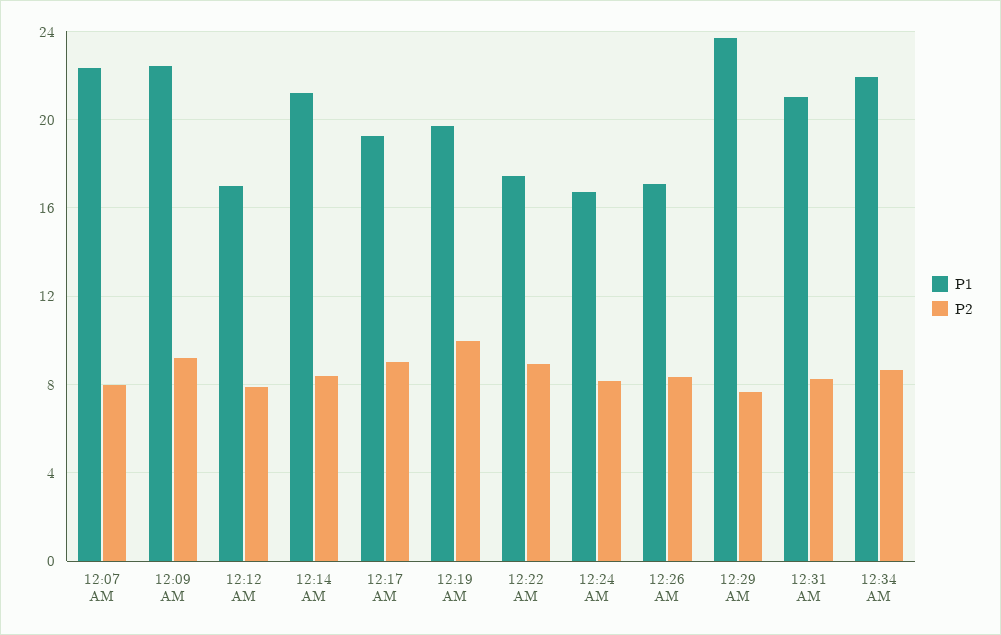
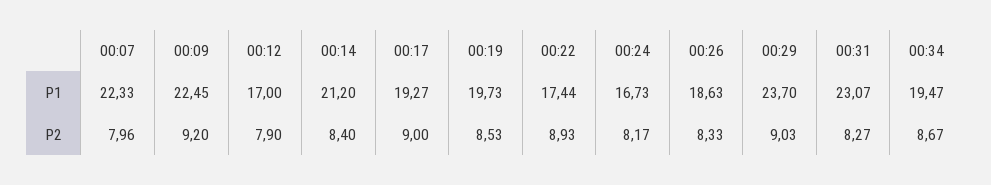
  {
    "P1": {
      "12:07 AM": 22.33,
      "12:09 AM": 22.45,
      "12:12 AM": 17,
      "12:14 AM": 21.2,
      "12:17 AM": 19.27,
      "12:19 AM": 19.73,
      "12:22 AM": 17.44,
      "12:24 AM": 16.73,
-     "12:26 AM": 17,
+     "12:26 AM": 18.63,
      "12:29 AM": 23.7,
-     "12:31 AM": 21,
+     "12:31 AM": 23.07,
-     "12:34 AM": 22
+     "12:34 AM": 19.47
    },
    "P2": {
      "12:07 AM": 7.96,
      "12:09 AM": 9.2,
      "12:12 AM": 7.9,
      "12:14 AM": 8.4,
      "12:17 AM": 9,
-     "12:19 AM": 10,
+     "12:19 AM": 8.53,
      "12:22 AM": 8.93,
      "12:24 AM": 8.17,
      "12:26 AM": 8.33,
-     "12:29 AM": 7.5,
+     "12:29 AM": 9.03,
      "12:31 AM": 8.27,
      "12:34 AM": 8.67
    }
  }

